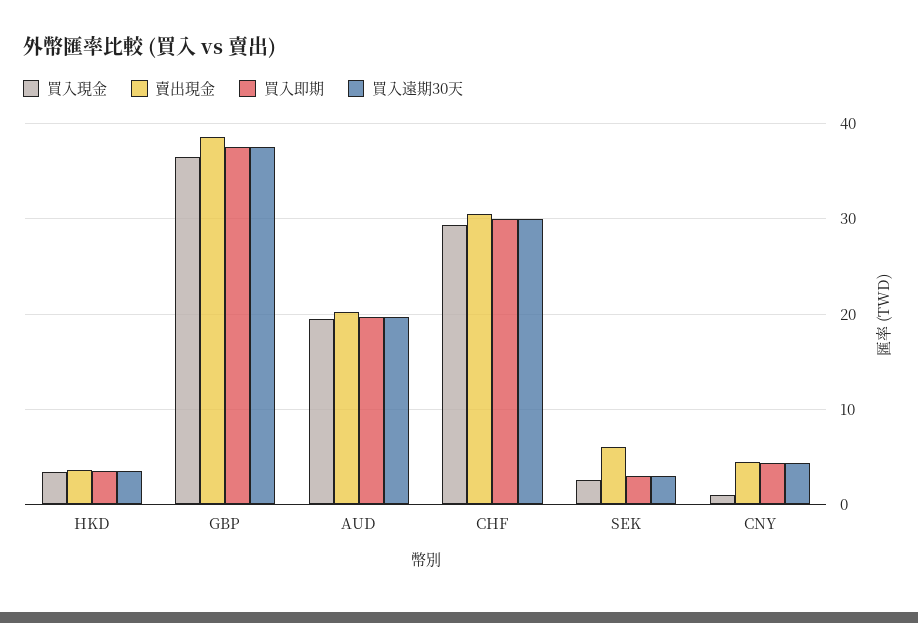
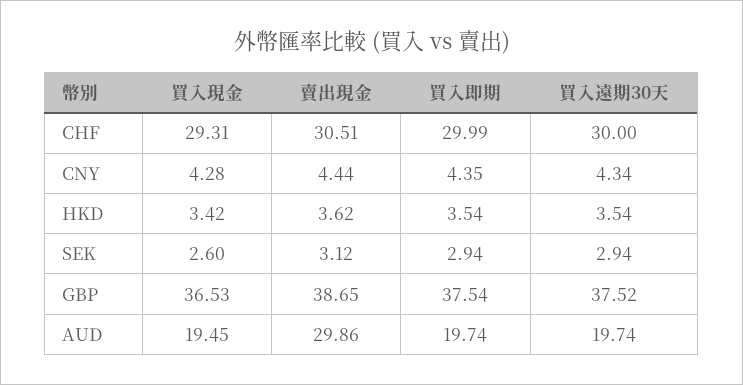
  {
    "買入現金": {
      "HKD": 3.42,
      "GBP": 36.53,
      "AUD": 19.45,
      "CHF": 29.31,
      "SEK": 2.6,
-     "CNY": 1
+     "CNY": 4.28
    },
    "賣出現金": {
      "HKD": 3.62,
      "GBP": 38.65,
-     "AUD": 20,
+     "AUD": 29.86,
      "CHF": 30.51,
-     "SEK": 6,
+     "SEK": 3.12,
      "CNY": 4.44
    },
    "買入即期": {
      "HKD": 3.54,
      "GBP": 37.54,
      "AUD": 19.74,
      "CHF": 29.99,
      "SEK": 2.94,
      "CNY": 4.35
    },
    "買入遠期30天": {
      "HKD": 3.54,
      "GBP": 37.52,
      "AUD": 19.74,
      "CHF": 30,
      "SEK": 2.94,
      "CNY": 4.34
    }
  }

